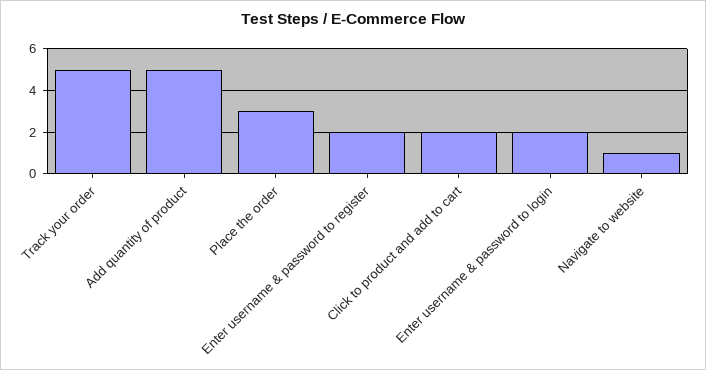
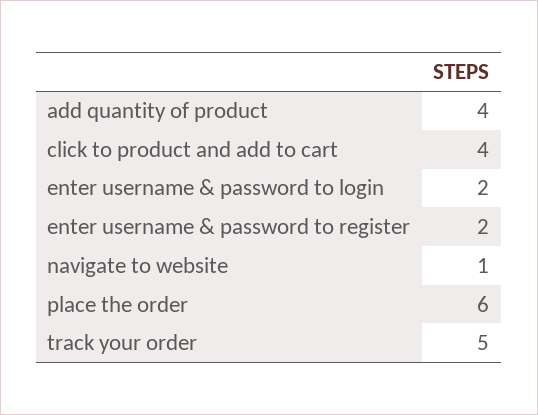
  {
    "Track your order": 5,
-   "Add quantity of product": 5,
+   "Add quantity of product": 4,
-   "Place the order": 3,
+   "Place the order": 6,
    "Enter username & password to register": 2,
-   "Click to product and add to cart": 2,
+   "Click to product and add to cart": 4,
    "Enter username & password to login": 2,
    "Navigate to website": 1
  }

